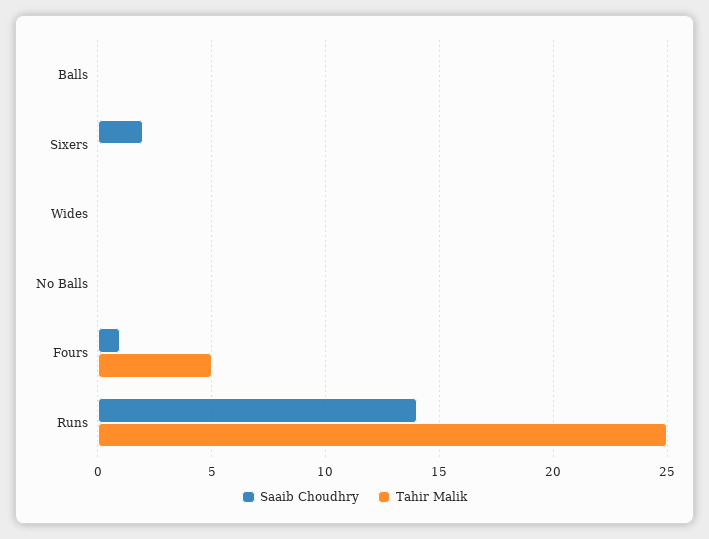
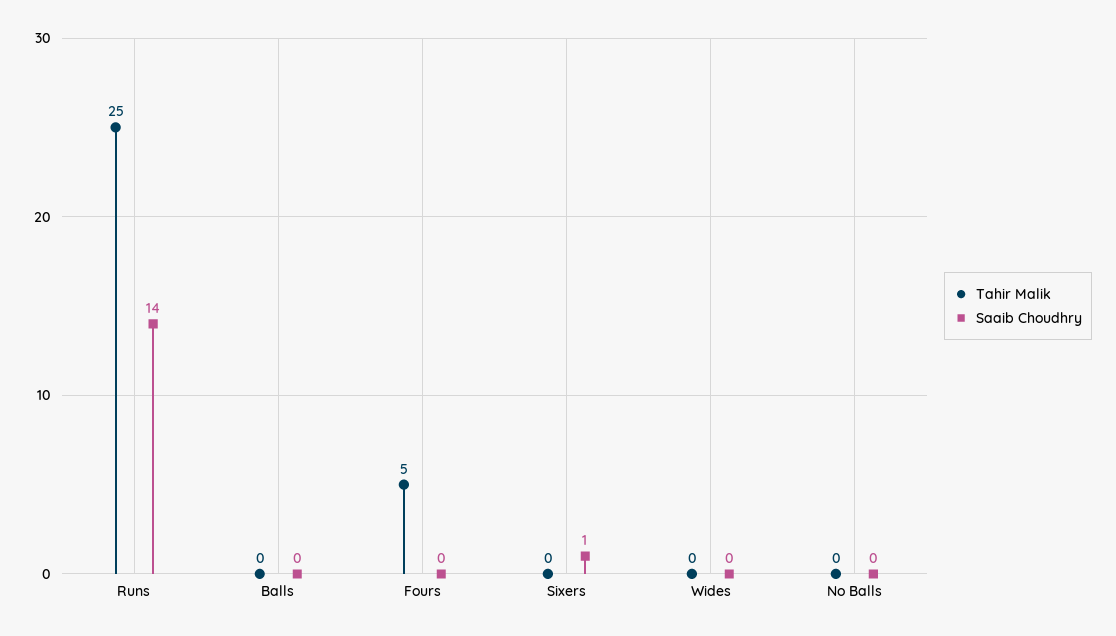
  {
    "Saaib Choudhry": {
      "Balls": 0,
-     "Sixers": 2,
+     "Sixers": 1,
      "Wides": 0,
      "No Balls": 0,
-     "Fours": 1,
+     "Fours": 0,
      "Runs": 14
    },
    "Tahir Malik": {
      "Balls": 0,
      "Sixers": 0,
      "Wides": 0,
      "No Balls": 0,
      "Fours": 5,
      "Runs": 25
    }
  }

